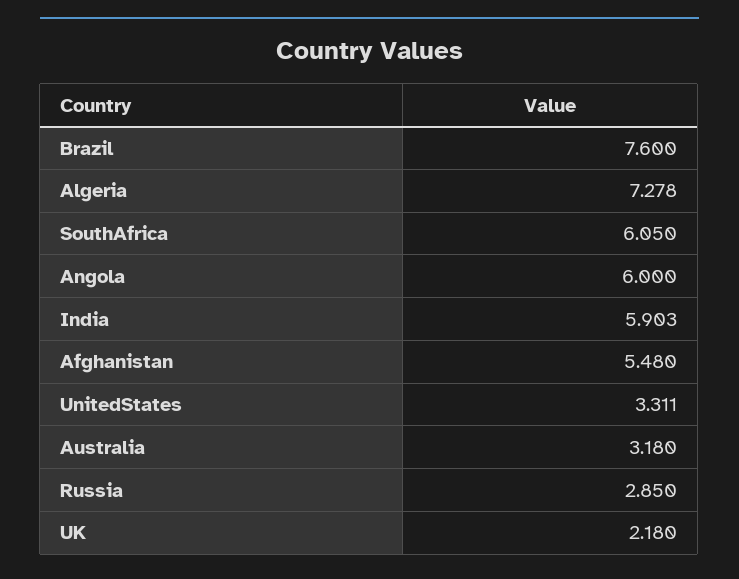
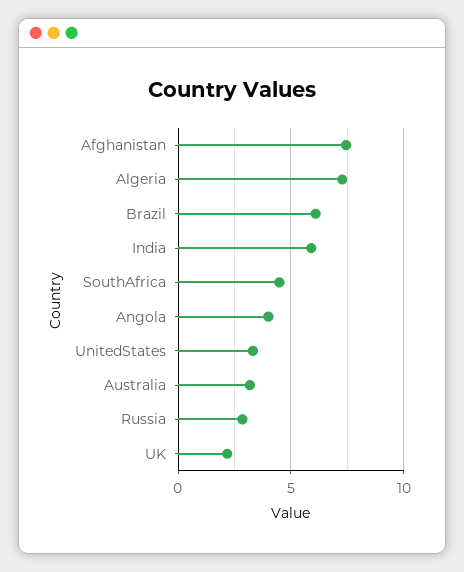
  {
-   "Brazil": 7.6,
+   "Brazil": 6,
    "Algeria": 7.278,
-   "SouthAfrica": 6.05,
+   "SouthAfrica": 4.5,
-   "Angola": 6,
+   "Angola": 4,
    "India": 5.903,
-   "Afghanistan": 5.48,
+   "Afghanistan": 7.5,
    "UnitedStates": 3.311,
    "Australia": 3.18,
    "Russia": 2.85,
    "UK": 2.18
  }

